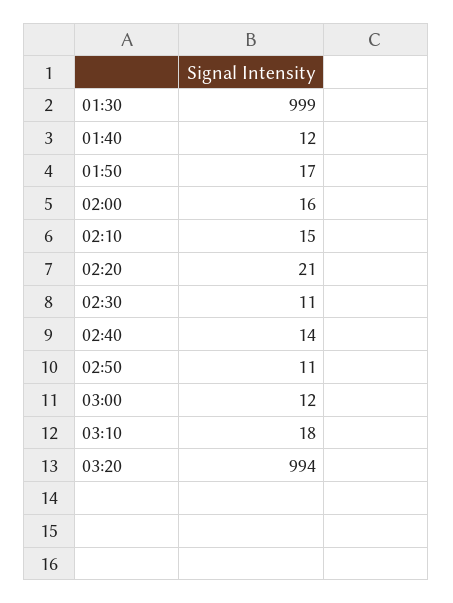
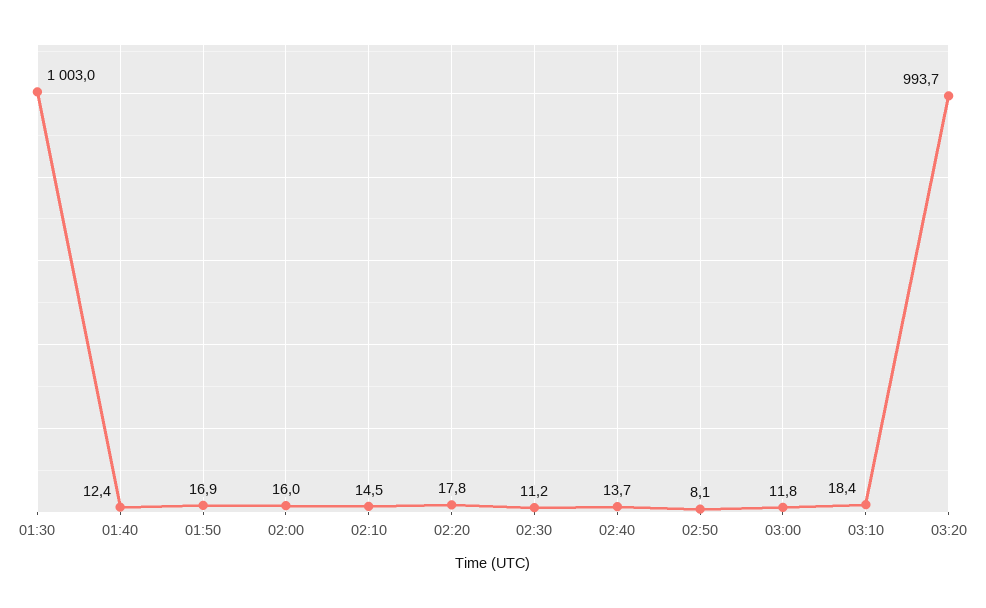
  {
-   "01:30": 999,
+   "01:30": 1003,
    "01:40": 12.4,
    "01:50": 16.9,
    "02:00": 16,
    "02:10": 14.5,
-   "02:20": 21,
+   "02:20": 17.8,
    "02:30": 11.2,
    "02:40": 13.7,
-   "02:50": 11,
+   "02:50": 8.1,
    "03:00": 11.8,
    "03:10": 18.4,
    "03:20": 993.7
  }

